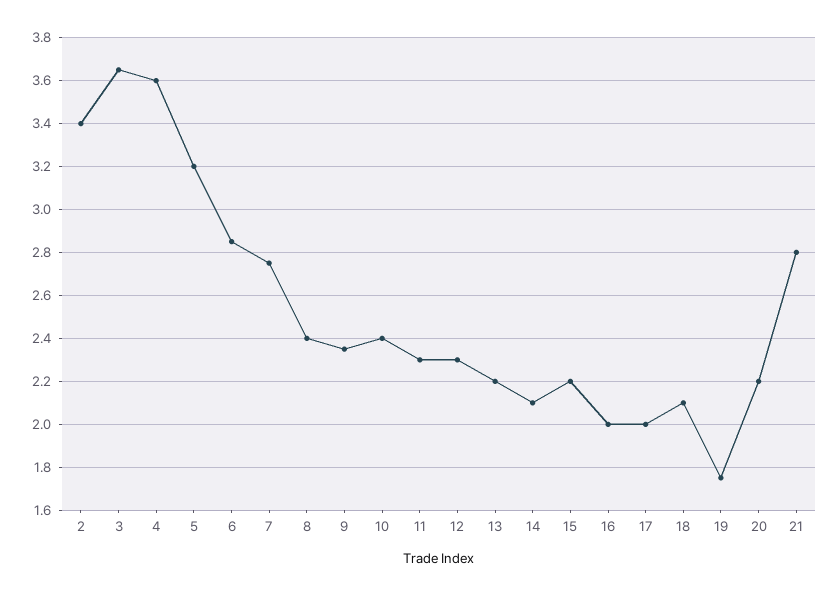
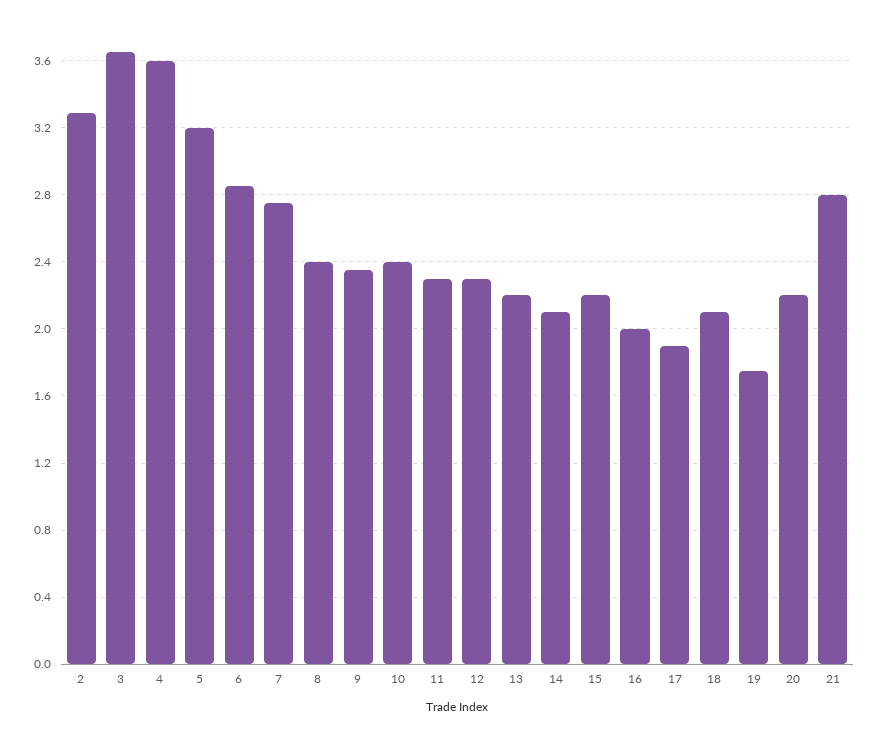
  {
-   "2": 3.4,
+   "2": 3.3,
    "3": 3.65,
    "4": 3.6,
    "5": 3.2,
    "6": 2.85,
    "7": 2.75,
    "8": 2.4,
    "9": 2.35,
    "10": 2.4,
    "11": 2.3,
    "12": 2.3,
    "13": 2.2,
    "14": 2.1,
    "15": 2.2,
    "16": 2,
-   "17": 2,
+   "17": 1.9,
    "18": 2.1,
    "19": 1.75,
    "20": 2.2,
    "21": 2.8
  }

